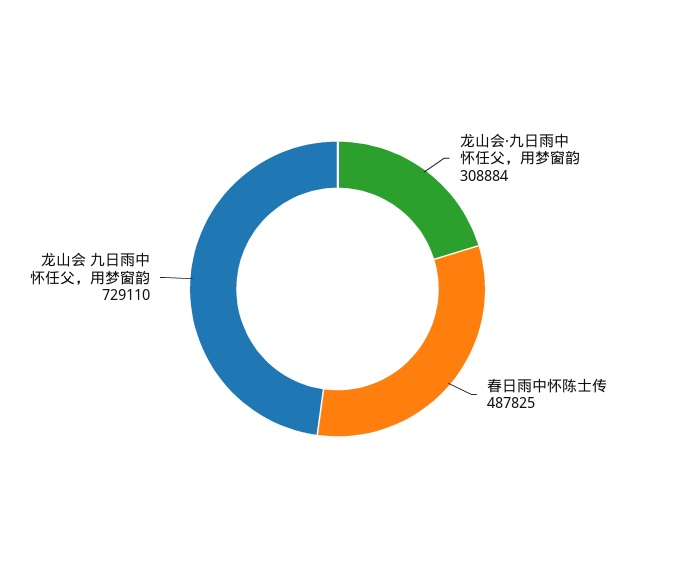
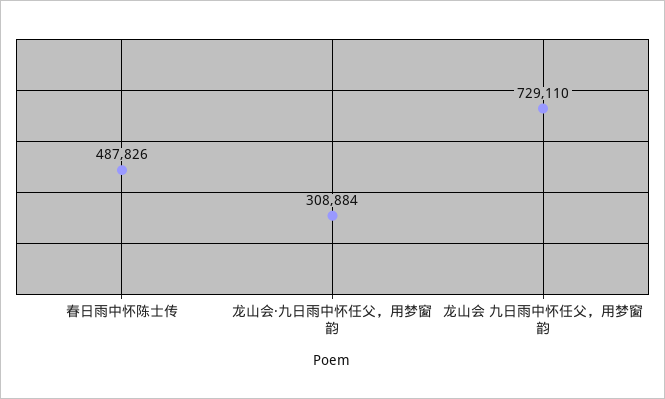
  {
    "龙山会·九日雨中怀任父，用梦窗韵": 308884,
-   "春日雨中怀陈士传": 487825,
+   "春日雨中怀陈士传": 487826,
    "龙山会 九日雨中怀任父，用梦窗韵": 729110
  }

